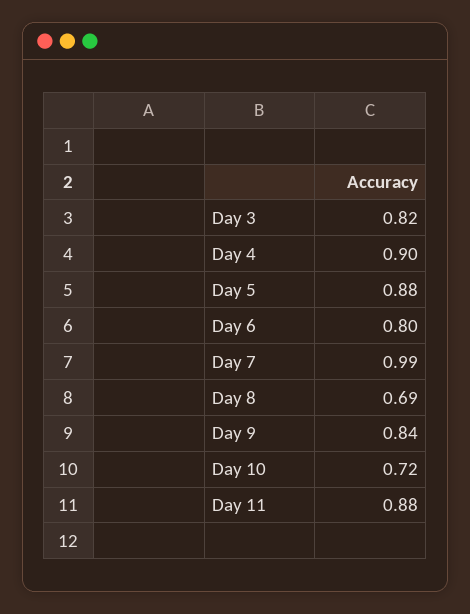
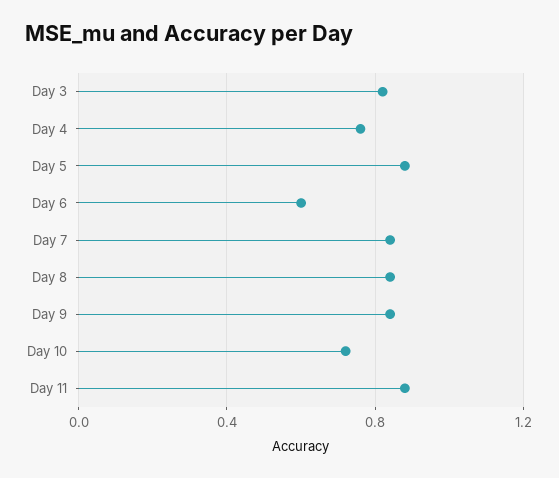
  {
    "Day 3": 0.82,
-   "Day 4": 0.9,
+   "Day 4": 0.75,
    "Day 5": 0.88,
-   "Day 6": 0.8,
+   "Day 6": 0.6,
-   "Day 7": 0.99,
+   "Day 7": 0.85,
-   "Day 8": 0.69,
+   "Day 8": 0.85,
    "Day 9": 0.84,
    "Day 10": 0.72,
    "Day 11": 0.88
  }

